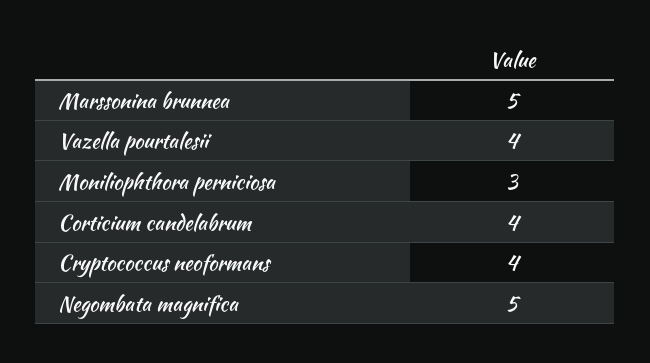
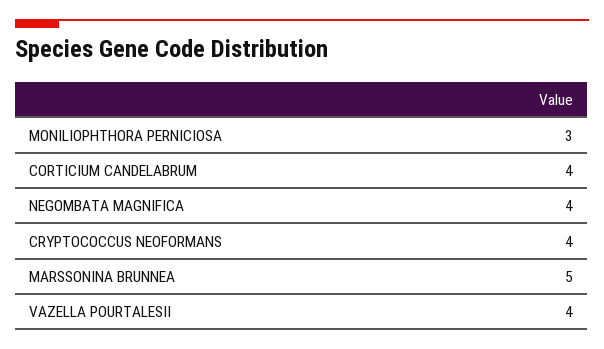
  {
    "Marssonina brunnea": 5,
    "Vazella pourtalesii": 4,
    "Moniliophthora perniciosa": 3,
    "Corticium candelabrum": 4,
    "Cryptococcus neoformans": 4,
-   "Negombata magnifica": 5
+   "Negombata magnifica": 4
  }

